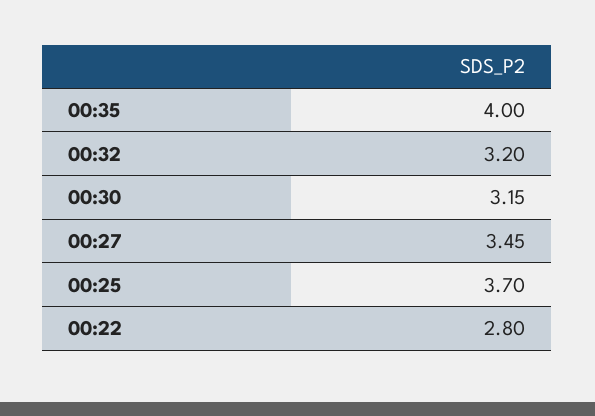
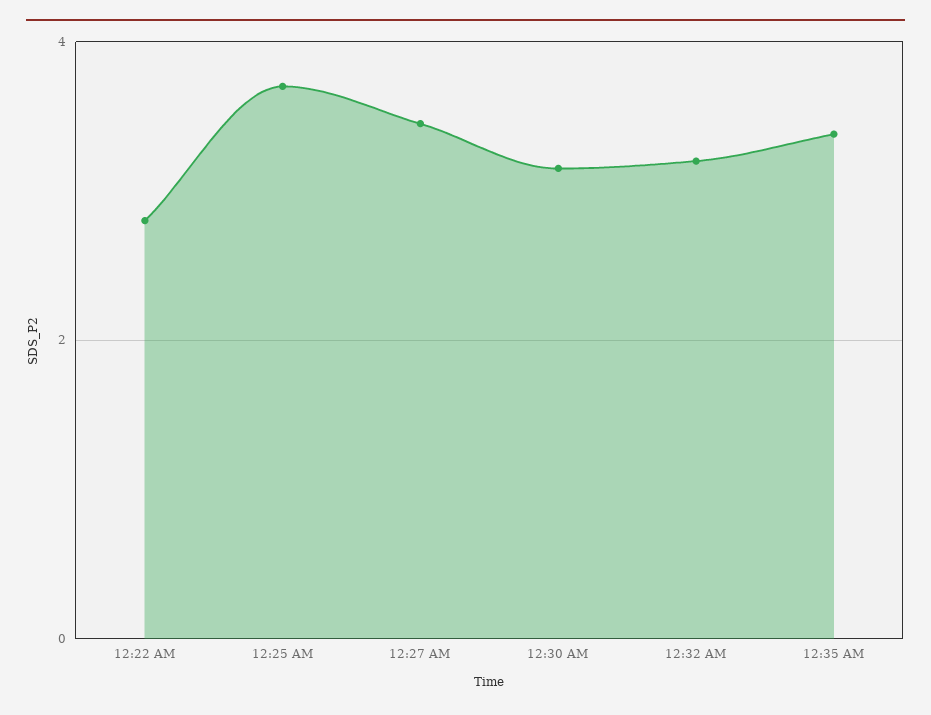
  {
-   "00:35": 4,
+   "00:35": 3.4,
    "00:32": 3.2,
    "00:30": 3.15,
    "00:27": 3.45,
    "00:25": 3.7,
    "00:22": 2.8
  }

